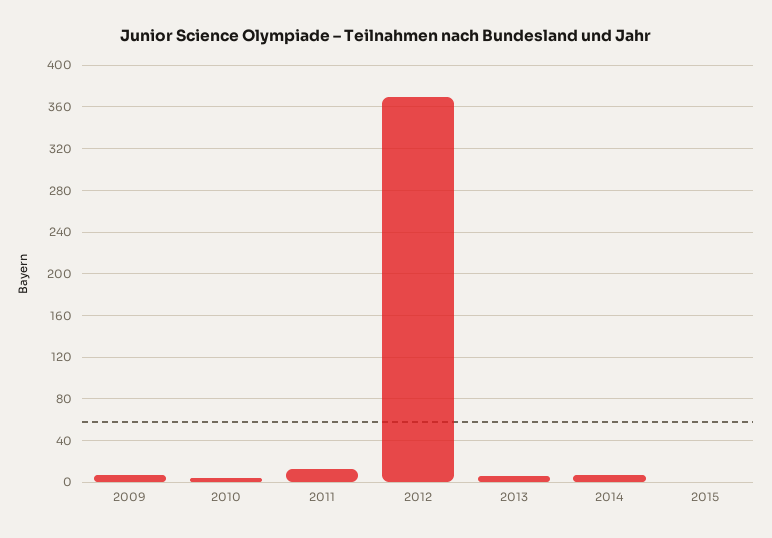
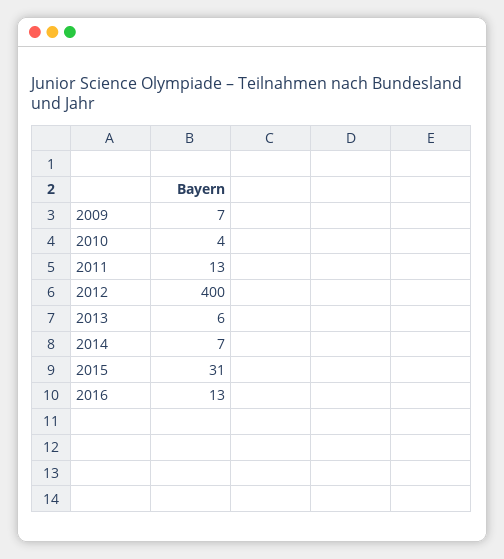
  {
    "2009": 7,
    "2010": 4,
    "2011": 13,
-   "2012": 370,
+   "2012": 400,
    "2013": 6,
    "2014": 7,
-   "2015": 0
+   "2015": 31,
+   "2016": 13
  }

